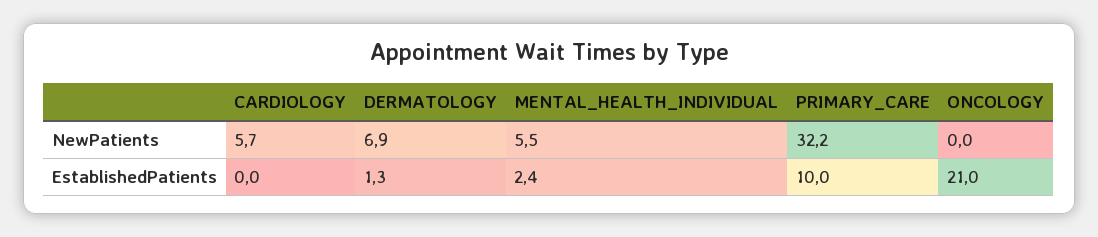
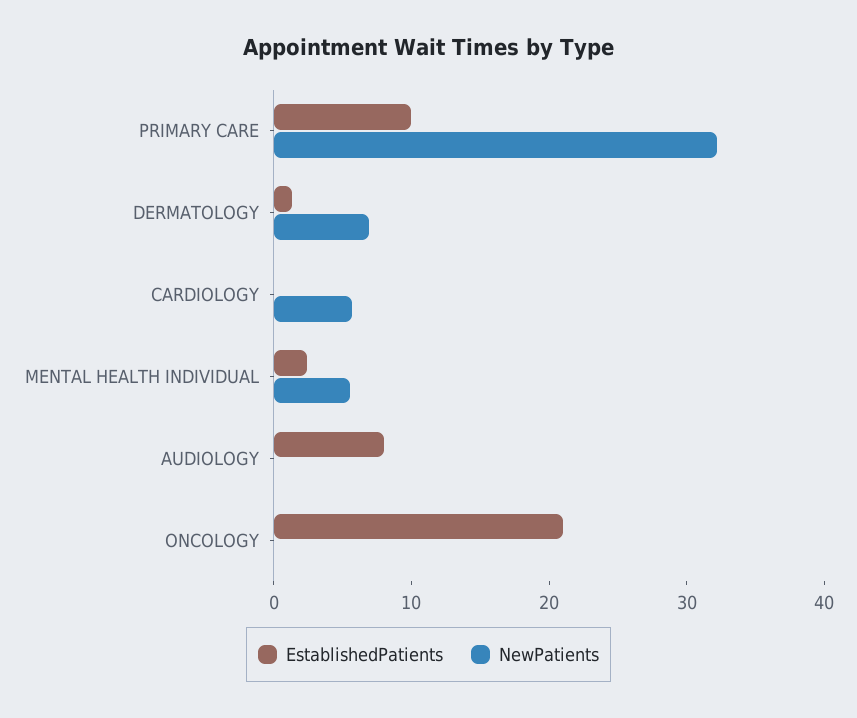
  {
    "NewPatients": {
      "CARDIOLOGY": 5.7,
      "DERMATOLOGY": 6.9,
      "MENTAL_HEALTH_INDIVIDUAL": 5.5,
      "PRIMARY_CARE": 32.2,
-     "ONCOLOGY": 0
+     "ONCOLOGY": 0,
+     "AUDIOLOGY": 0
    },
    "EstablishedPatients": {
      "CARDIOLOGY": 0,
      "DERMATOLOGY": 1.3,
      "MENTAL_HEALTH_INDIVIDUAL": 2.4,
      "PRIMARY_CARE": 10,
-     "ONCOLOGY": 21
+     "ONCOLOGY": 21,
+     "AUDIOLOGY": 8
    }
  }

